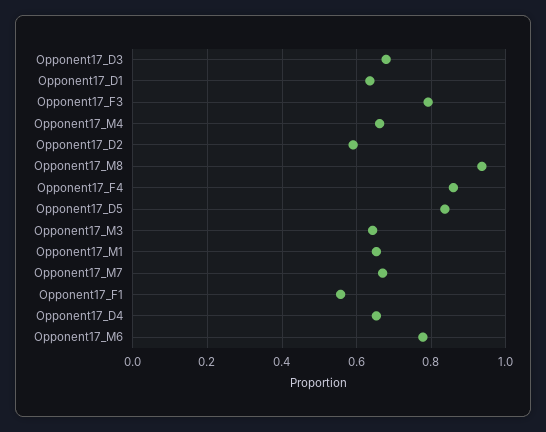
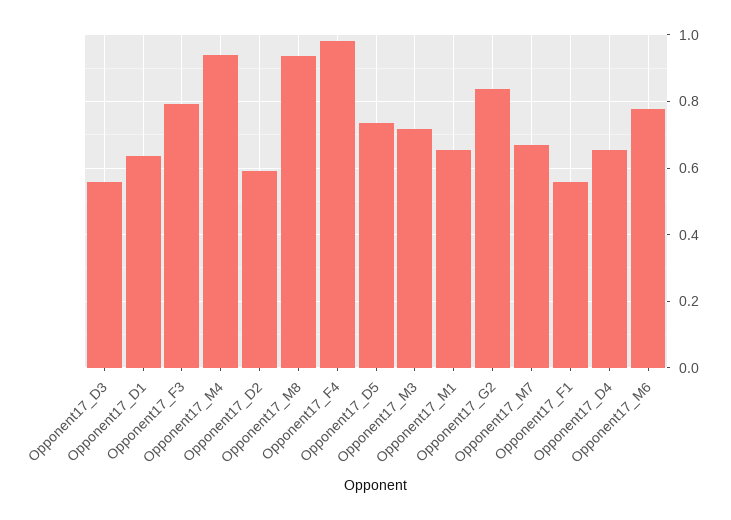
  {
-   "Opponent17_D3": 0.68,
+   "Opponent17_D3": 0.56,
    "Opponent17_D1": 0.64,
    "Opponent17_F3": 0.8,
-   "Opponent17_M4": 0.66,
+   "Opponent17_M4": 0.94,
    "Opponent17_D2": 0.6,
    "Opponent17_M8": 0.94,
-   "Opponent17_F4": 0.86,
+   "Opponent17_F4": 0.98,
-   "Opponent17_D5": 0.84,
+   "Opponent17_D5": 0.74,
-   "Opponent17_M3": 0.64,
+   "Opponent17_M3": 0.72,
    "Opponent17_M1": 0.66,
    "Opponent17_M7": 0.68,
    "Opponent17_F1": 0.56,
    "Opponent17_D4": 0.66,
-   "Opponent17_M6": 0.78
+   "Opponent17_M6": 0.78,
+   "Opponent17_G2": 0.84
  }

